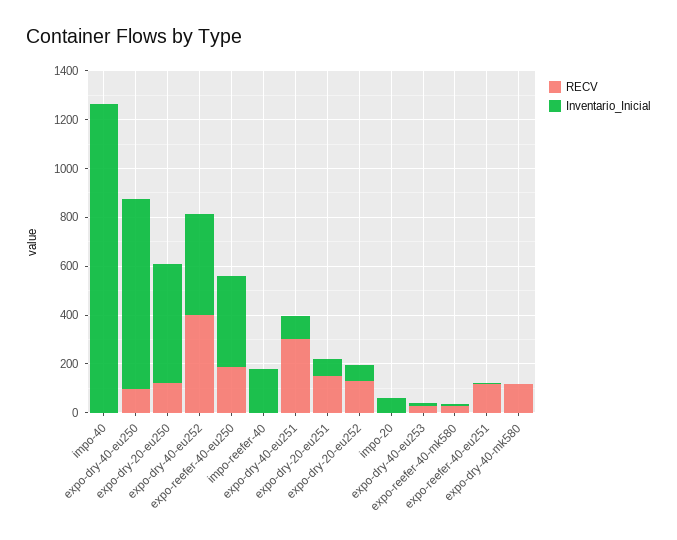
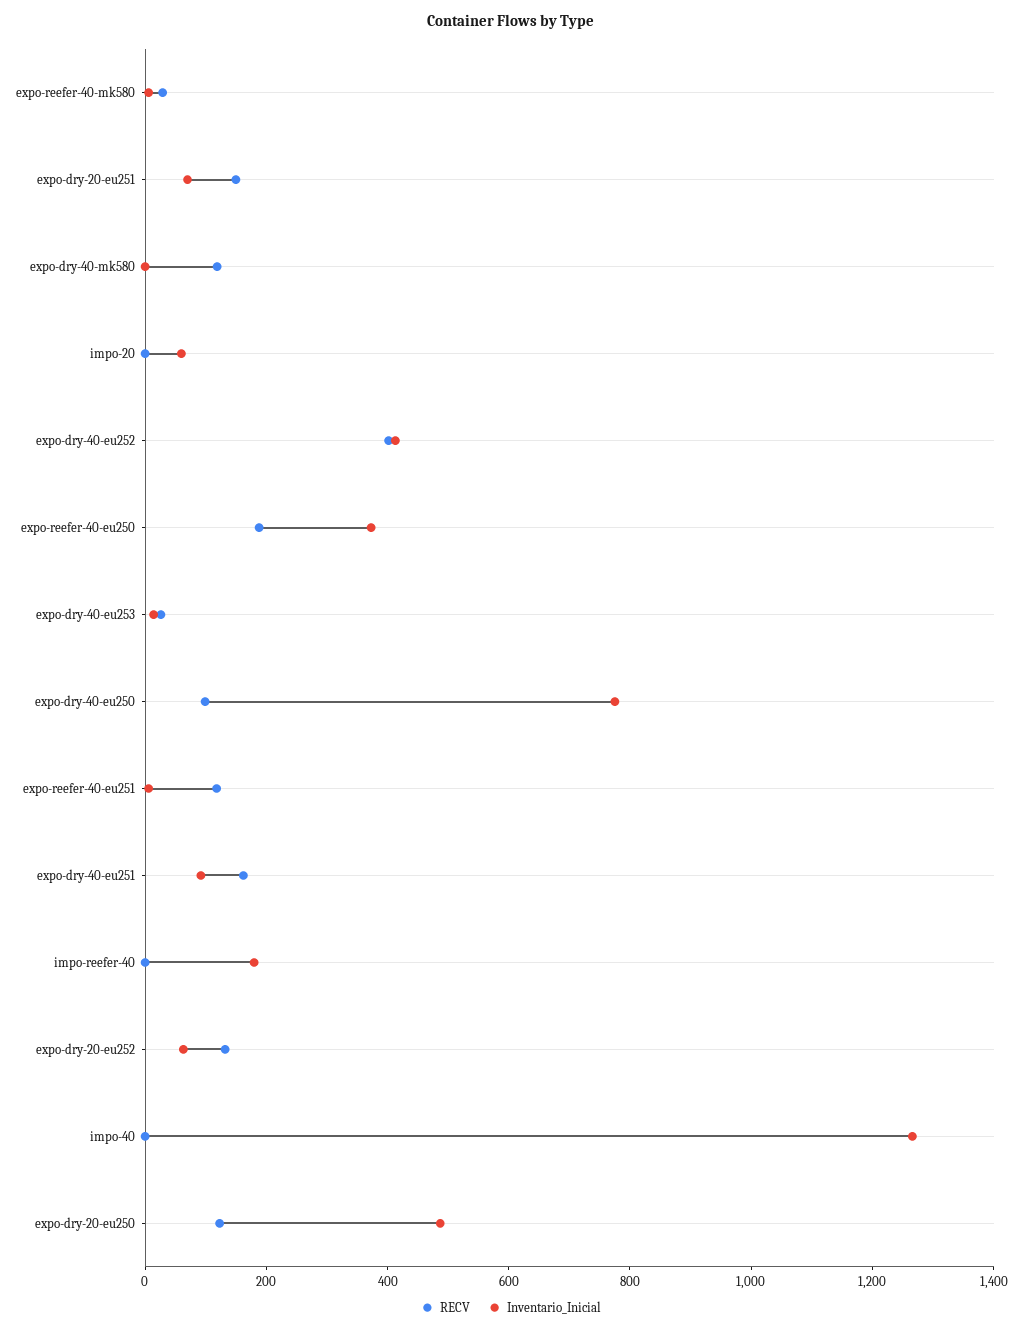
  {
    "RECV": {
      "impo-40": 0,
      "expo-dry-40-eu250": 100,
      "expo-dry-20-eu250": 100,
      "expo-dry-40-eu252": 400,
      "expo-reefer-40-eu250": 200,
      "impo-reefer-40": 0,
-     "expo-dry-40-eu251": 300,
+     "expo-dry-40-eu251": 150,
      "expo-dry-20-eu251": 150,
      "expo-dry-20-eu252": 150,
      "impo-20": 0,
      "expo-dry-40-eu253": 50,
      "expo-reefer-40-mk580": 50,
      "expo-reefer-40-eu251": 100,
      "expo-dry-40-mk580": 100
    },
    "Inventario_Inicial": {
      "impo-40": 1250,
      "expo-dry-40-eu250": 800,
      "expo-dry-20-eu250": 500,
      "expo-dry-40-eu252": 400,
      "expo-reefer-40-eu250": 350,
      "impo-reefer-40": 200,
      "expo-dry-40-eu251": 100,
      "expo-dry-20-eu251": 50,
      "expo-dry-20-eu252": 50,
      "impo-20": 50,
      "expo-dry-40-eu253": 0,
      "expo-reefer-40-mk580": 0,
      "expo-reefer-40-eu251": 0,
      "expo-dry-40-mk580": 0
    }
  }

